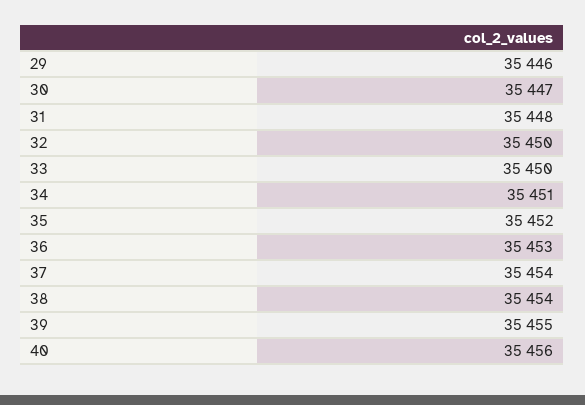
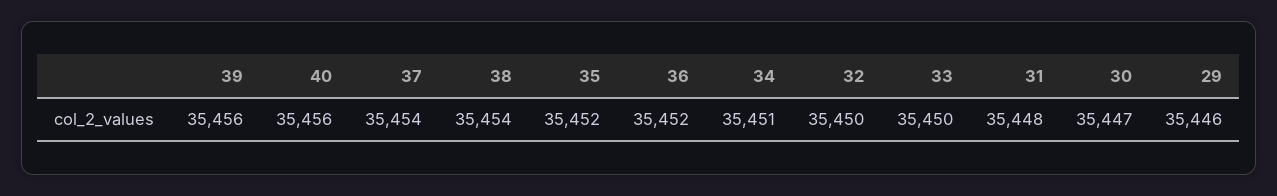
  {
    "29": 35446,
    "30": 35447,
    "31": 35448,
    "32": 35450,
    "33": 35450,
    "34": 35451,
    "35": 35452,
-   "36": 35453,
+   "36": 35452,
    "37": 35454,
    "38": 35454,
-   "39": 35455,
+   "39": 35456,
    "40": 35456
  }

